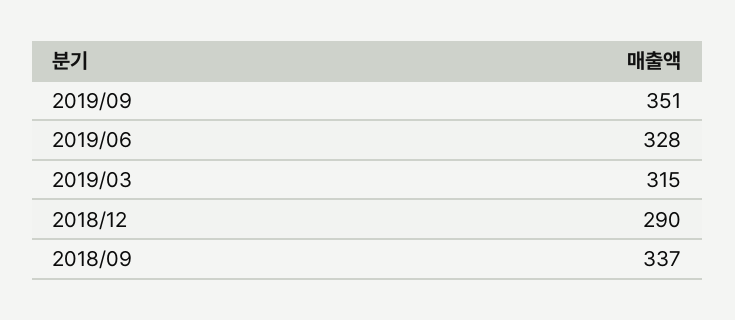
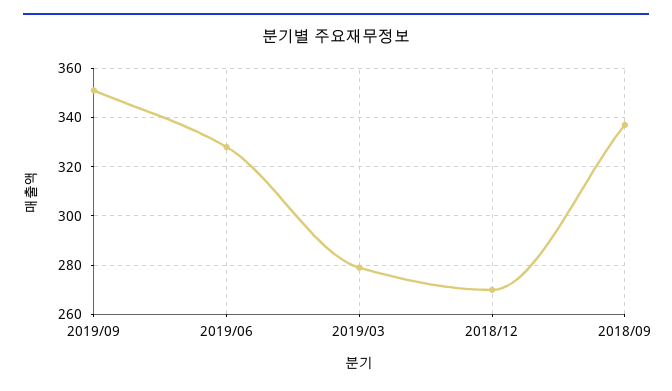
  {
    "2019/09": 351,
    "2019/06": 328,
-   "2019/03": 315,
+   "2019/03": 280,
-   "2018/12": 290,
+   "2018/12": 270,
    "2018/09": 337
  }

